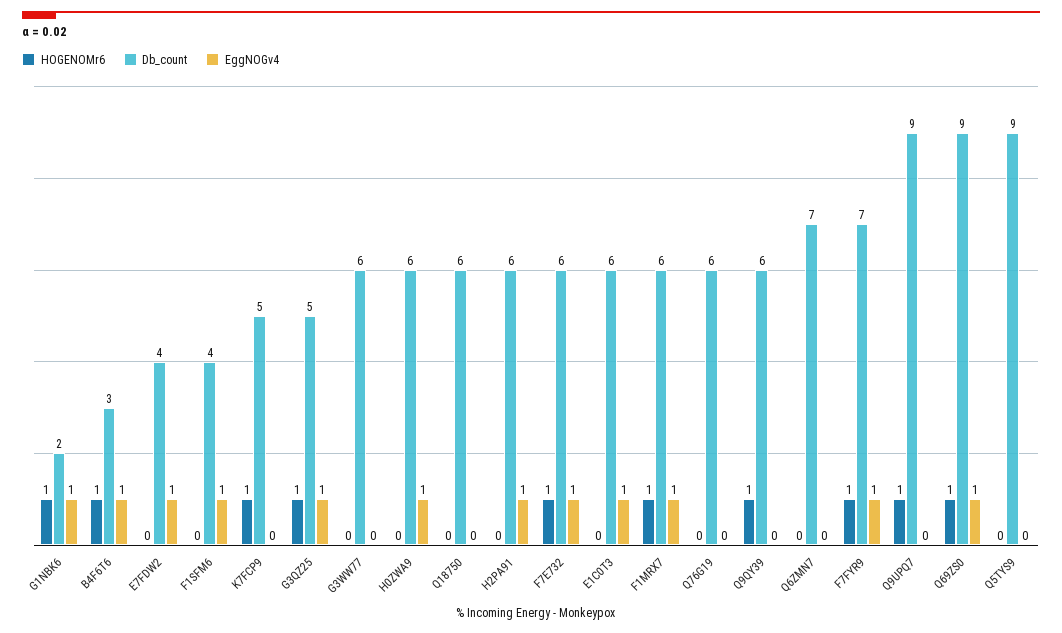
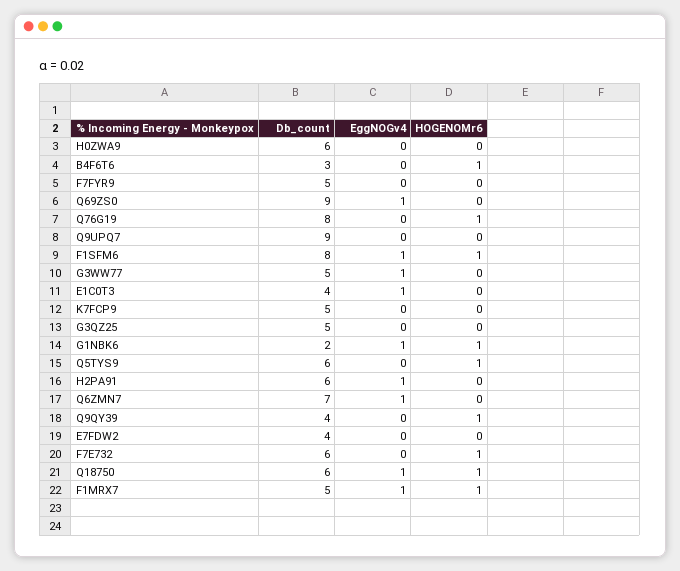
  {
    "HOGENOMr6": {
      "G1NBK6": 1,
      "B4F6T6": 1,
      "E7FDW2": 0,
-     "F1SFM6": 0,
+     "F1SFM6": 1,
-     "K7FCP9": 1,
+     "K7FCP9": 0,
-     "G3QZ25": 1,
+     "G3QZ25": 0,
      "G3WW77": 0,
      "H0ZWA9": 0,
-     "Q18750": 0,
+     "Q18750": 1,
      "H2PA91": 0,
      "F7E732": 1,
      "E1C0T3": 0,
      "F1MRX7": 1,
-     "Q76G19": 0,
+     "Q76G19": 1,
      "Q9QY39": 1,
      "Q6ZMN7": 0,
-     "F7FYR9": 1,
+     "F7FYR9": 0,
-     "Q9UPQ7": 1,
+     "Q9UPQ7": 0,
-     "Q69ZS0": 1,
+     "Q69ZS0": 0,
-     "Q5TYS9": 0
+     "Q5TYS9": 1
    },
    "Db_count": {
      "G1NBK6": 2,
      "B4F6T6": 3,
      "E7FDW2": 4,
-     "F1SFM6": 4,
+     "F1SFM6": 8,
      "K7FCP9": 5,
      "G3QZ25": 5,
-     "G3WW77": 6,
+     "G3WW77": 5,
      "H0ZWA9": 6,
      "Q18750": 6,
      "H2PA91": 6,
      "F7E732": 6,
-     "E1C0T3": 6,
+     "E1C0T3": 4,
-     "F1MRX7": 6,
+     "F1MRX7": 5,
-     "Q76G19": 6,
+     "Q76G19": 8,
-     "Q9QY39": 6,
+     "Q9QY39": 4,
      "Q6ZMN7": 7,
-     "F7FYR9": 7,
+     "F7FYR9": 5,
      "Q9UPQ7": 9,
      "Q69ZS0": 9,
-     "Q5TYS9": 9
+     "Q5TYS9": 6
    },
    "EggNOGv4": {
      "G1NBK6": 1,
-     "B4F6T6": 1,
+     "B4F6T6": 0,
-     "E7FDW2": 1,
+     "E7FDW2": 0,
      "F1SFM6": 1,
      "K7FCP9": 0,
-     "G3QZ25": 1,
+     "G3QZ25": 0,
-     "G3WW77": 0,
+     "G3WW77": 1,
-     "H0ZWA9": 1,
+     "H0ZWA9": 0,
-     "Q18750": 0,
+     "Q18750": 1,
      "H2PA91": 1,
-     "F7E732": 1,
+     "F7E732": 0,
      "E1C0T3": 1,
      "F1MRX7": 1,
      "Q76G19": 0,
      "Q9QY39": 0,
-     "Q6ZMN7": 0,
+     "Q6ZMN7": 1,
-     "F7FYR9": 1,
+     "F7FYR9": 0,
      "Q9UPQ7": 0,
      "Q69ZS0": 1,
      "Q5TYS9": 0
    }
  }

